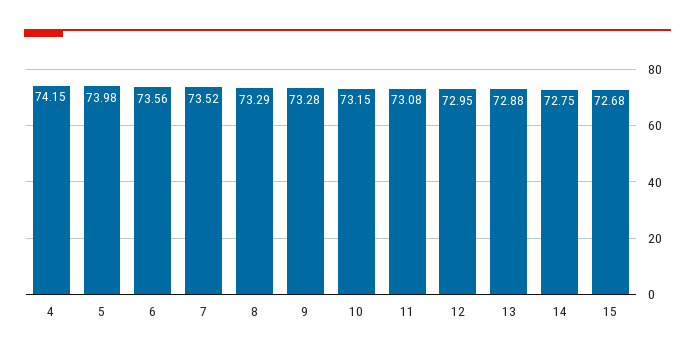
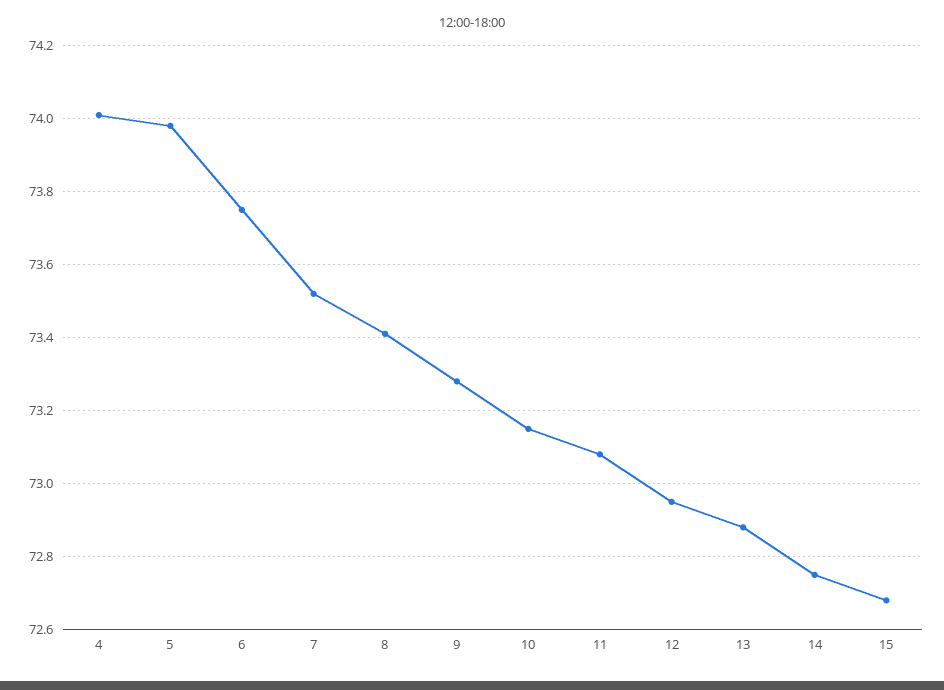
  {
-   "4": 74.15,
+   "4": 74,
    "5": 73.98,
-   "6": 73.56,
+   "6": 73.75,
    "7": 73.52,
-   "8": 73.29,
+   "8": 73.4,
    "9": 73.28,
    "10": 73.15,
    "11": 73.08,
    "12": 72.95,
    "13": 72.88,
    "14": 72.75,
    "15": 72.68
  }

